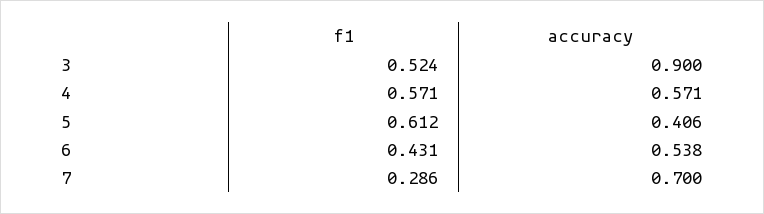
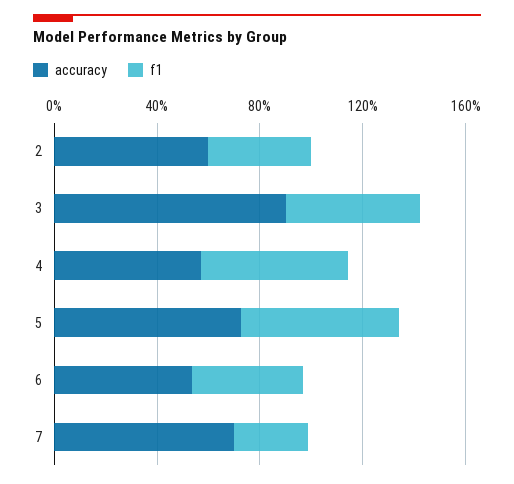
  {
    "f1": {
      "3": 0.524,
      "4": 0.571,
      "5": 0.612,
      "6": 0.431,
-     "7": 0.286
+     "7": 0.286,
+     "2": 0.4
    },
    "accuracy": {
      "3": 0.9,
      "4": 0.571,
-     "5": 0.406,
+     "5": 0.7,
      "6": 0.538,
-     "7": 0.7
+     "7": 0.7,
+     "2": 0.6
    }
  }

